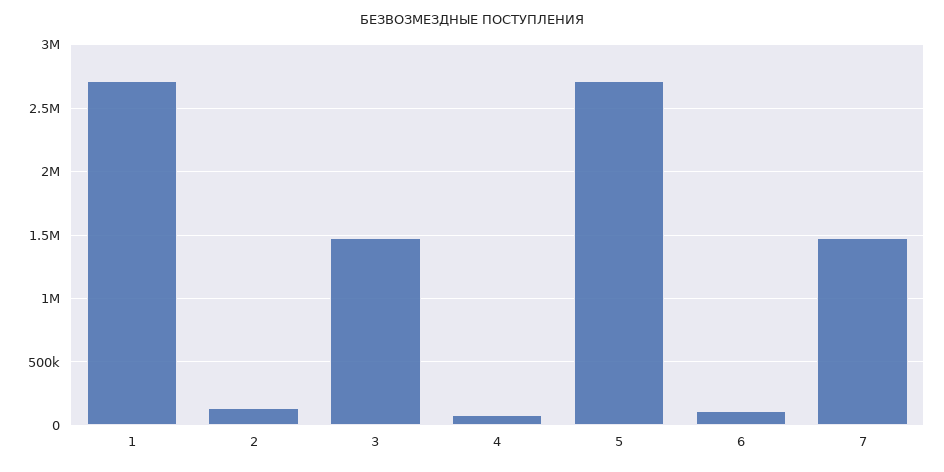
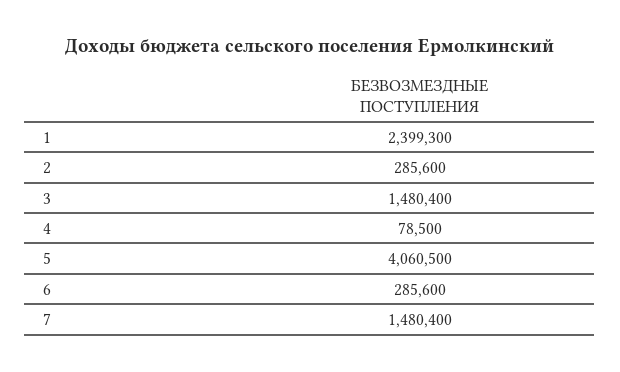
  {
-   "1": 2700000,
+   "1": 2399300,
-   "2": 150000,
+   "2": 285600,
    "3": 1480400,
    "4": 78500,
-   "5": 2700000,
+   "5": 4060500,
-   "6": 100000,
+   "6": 285600,
    "7": 1480400
  }

